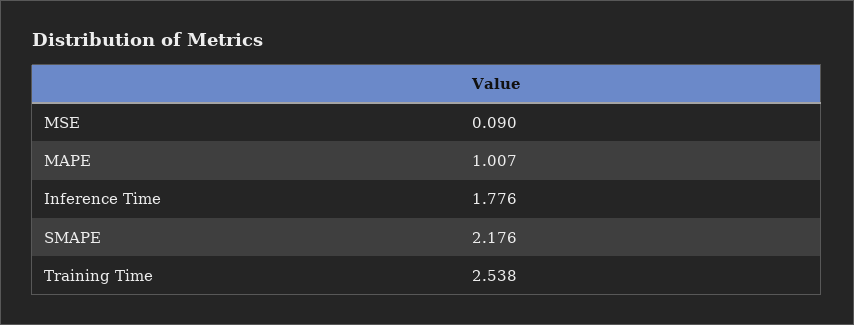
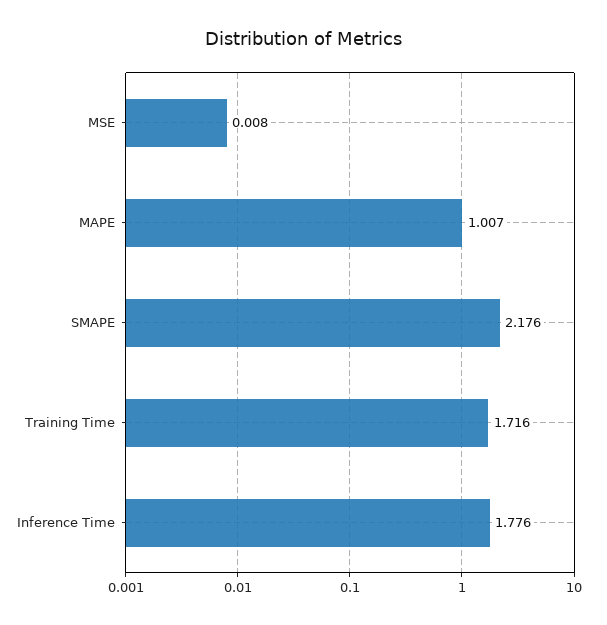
  {
-   "MSE": 0.09,
+   "MSE": 0.008,
    "MAPE": 1.007,
    "Inference Time": 1.776,
    "SMAPE": 2.176,
-   "Training Time": 2.538
+   "Training Time": 1.716
  }

